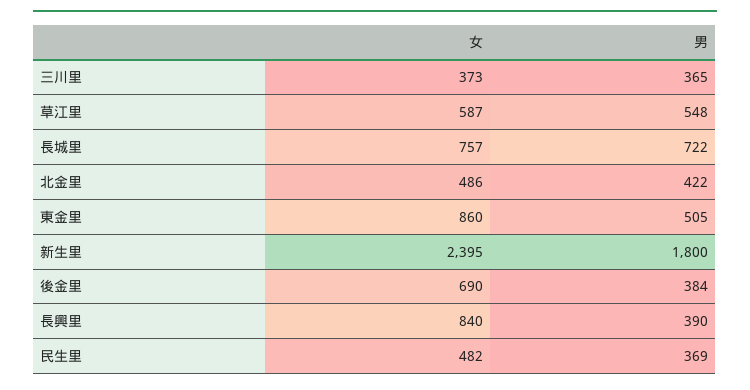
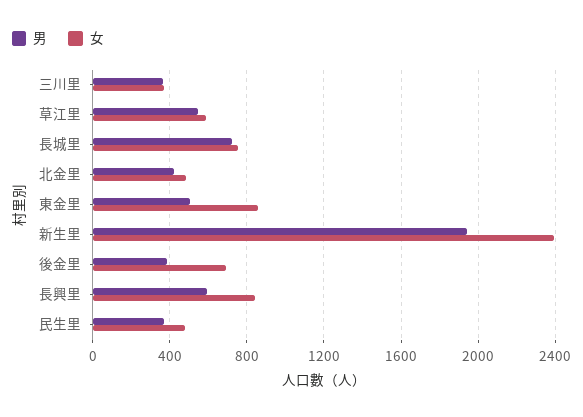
  {
    "女": {
      "三川里": 373,
      "草江里": 587,
      "長城里": 757,
      "北金里": 486,
      "東金里": 860,
      "新生里": 2395,
      "後金里": 690,
      "長興里": 840,
      "民生里": 482
    },
    "男": {
      "三川里": 365,
      "草江里": 548,
      "長城里": 722,
      "北金里": 422,
      "東金里": 505,
-     "新生里": 1800,
+     "新生里": 1950,
      "後金里": 384,
-     "長興里": 390,
+     "長興里": 600,
      "民生里": 369
    }
  }

